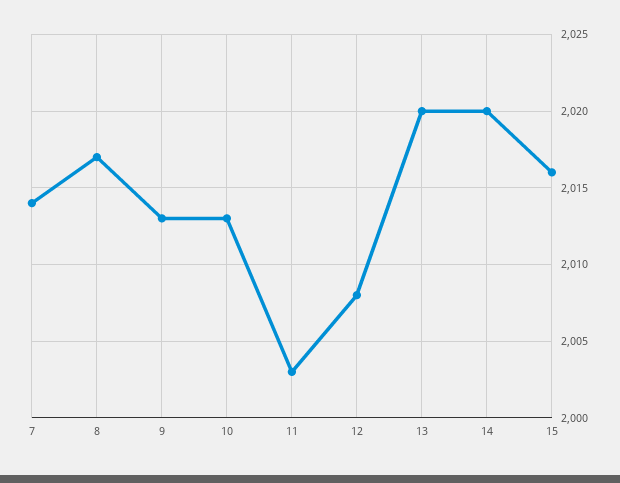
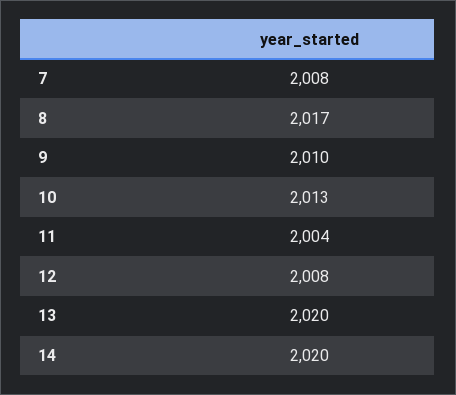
  {
-   "7": 2014,
+   "7": 2008,
    "8": 2017,
-   "9": 2013,
+   "9": 2010,
    "10": 2013,
-   "11": 2003,
+   "11": 2004,
    "12": 2008,
    "13": 2020,
-   "14": 2020,
+   "14": 2020
-   "15": 2016
  }

